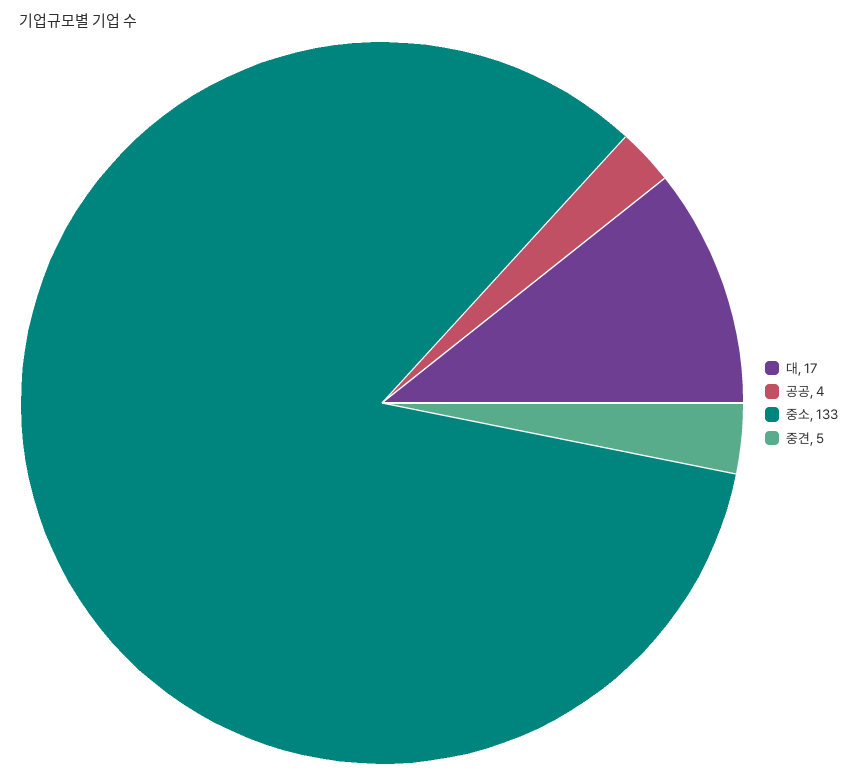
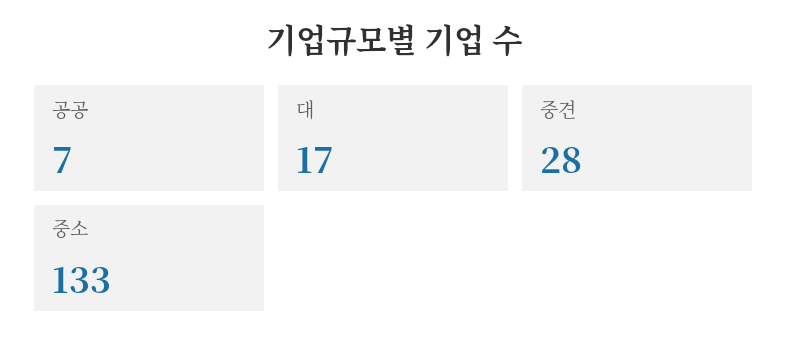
  {
    "대": 17,
-   "공공": 4,
+   "공공": 7,
    "중소": 133,
-   "중견": 5
+   "중견": 28
  }

